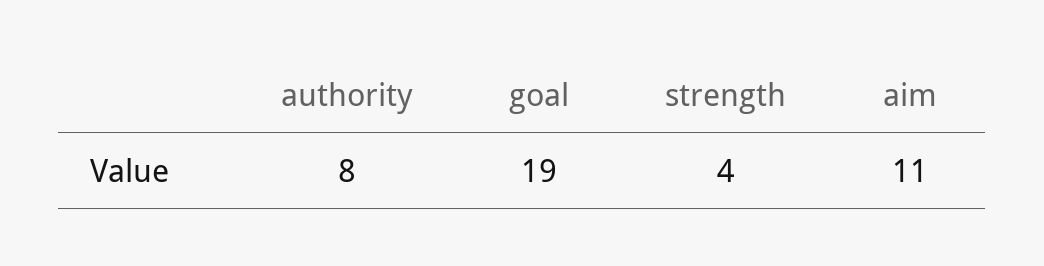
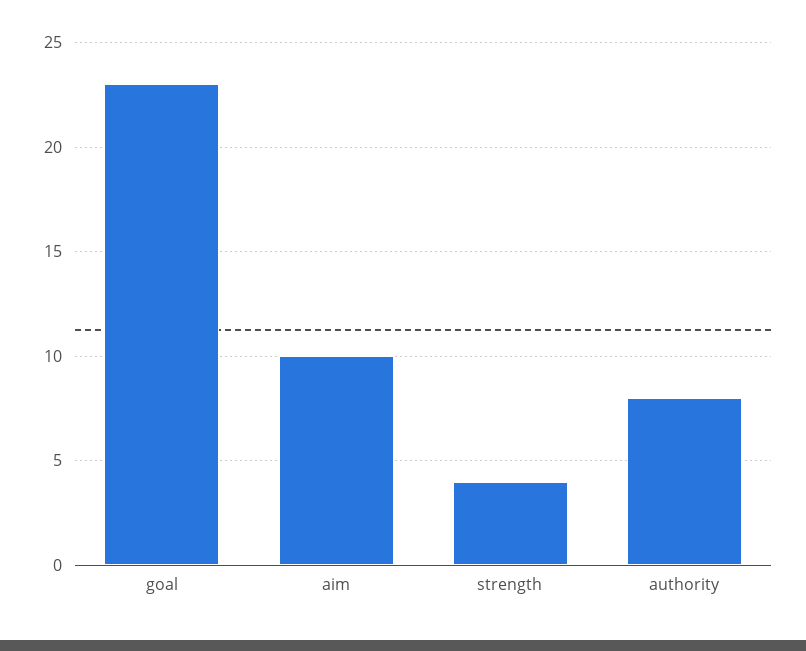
  {
    "authority": 8,
-   "goal": 19,
+   "goal": 23,
    "strength": 4,
-   "aim": 11
+   "aim": 10
  }

